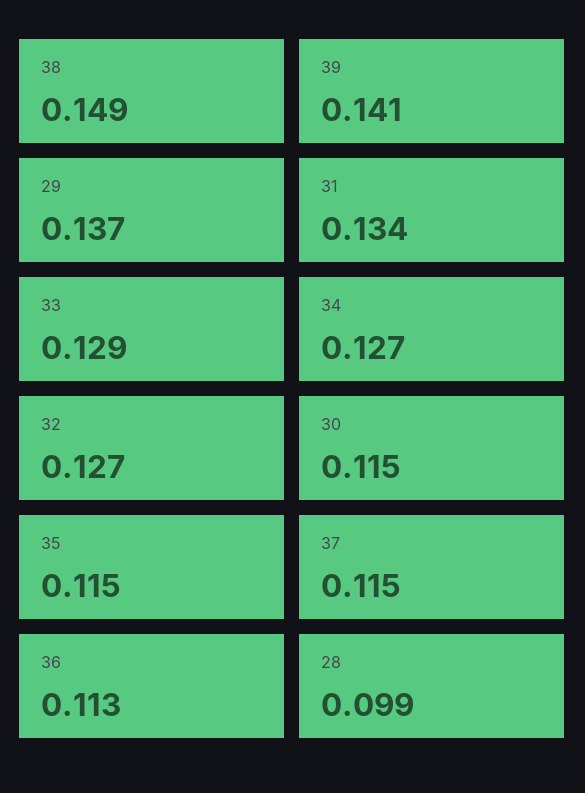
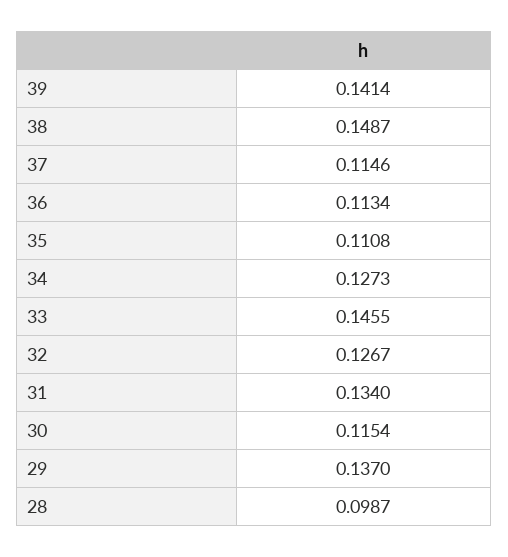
  {
    "38": 0.1487,
    "39": 0.1414,
    "29": 0.137,
    "31": 0.134,
-   "33": 0.129,
+   "33": 0.1455,
    "34": 0.1273,
    "32": 0.1267,
    "30": 0.1154,
-   "35": 0.115,
+   "35": 0.1108,
    "37": 0.1146,
    "36": 0.1134,
    "28": 0.0987
  }

